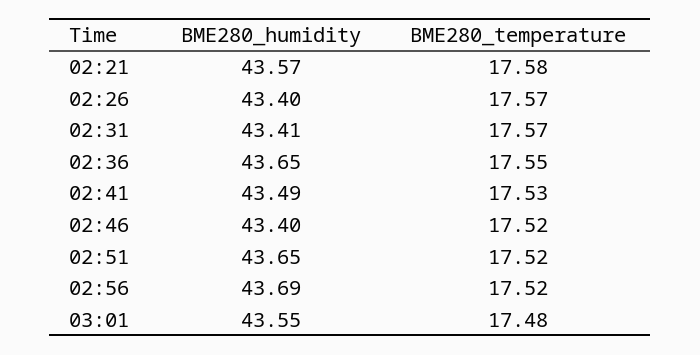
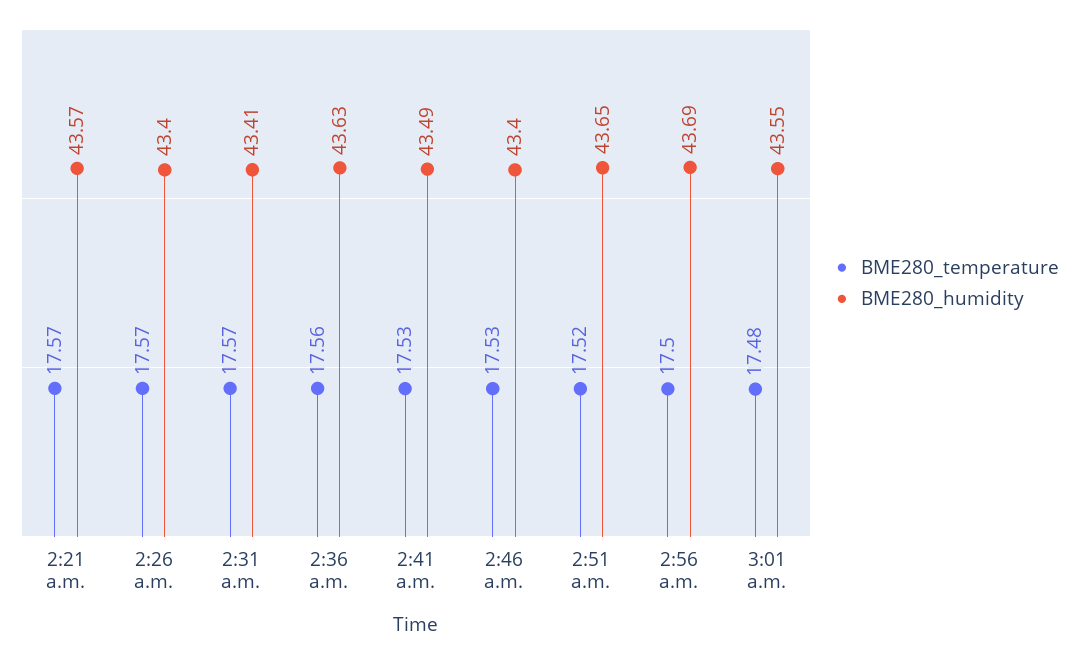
  {
    "BME280_humidity": {
      "02:21": 43.57,
      "02:26": 43.4,
      "02:31": 43.41,
-     "02:36": 43.65,
+     "02:36": 43.63,
      "02:41": 43.49,
      "02:46": 43.4,
      "02:51": 43.65,
      "02:56": 43.69,
      "03:01": 43.55
    },
    "BME280_temperature": {
-     "02:21": 17.58,
+     "02:21": 17.57,
      "02:26": 17.57,
      "02:31": 17.57,
-     "02:36": 17.55,
+     "02:36": 17.56,
      "02:41": 17.53,
-     "02:46": 17.52,
+     "02:46": 17.53,
      "02:51": 17.52,
-     "02:56": 17.52,
+     "02:56": 17.5,
      "03:01": 17.48
    }
  }

